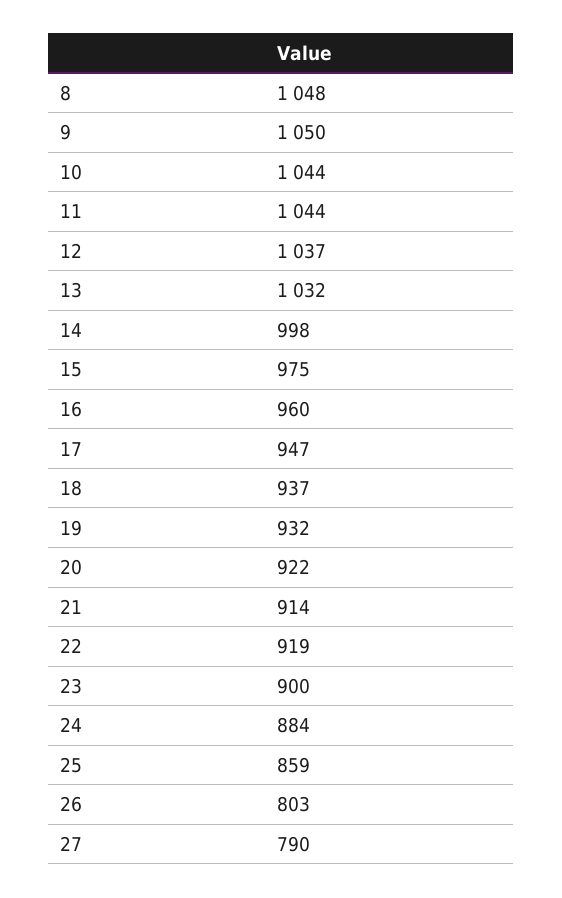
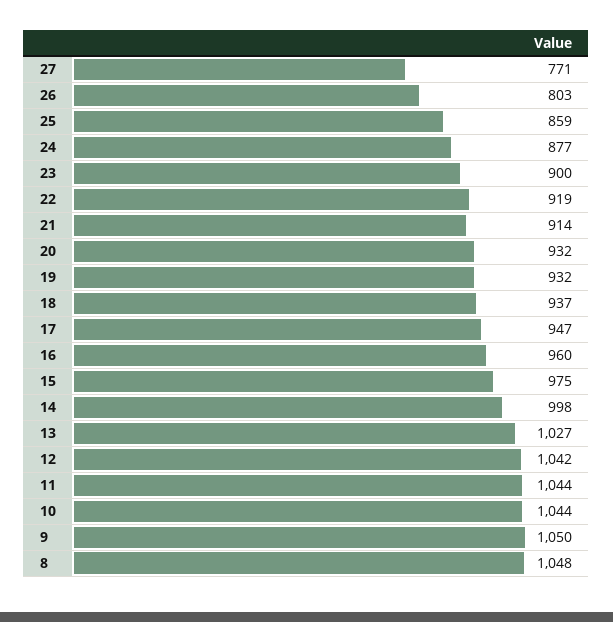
  {
    "8": 1048,
    "9": 1050,
    "10": 1044,
    "11": 1044,
-   "12": 1037,
+   "12": 1042,
-   "13": 1032,
+   "13": 1027,
    "14": 998,
    "15": 975,
    "16": 960,
    "17": 947,
    "18": 937,
    "19": 932,
-   "20": 922,
+   "20": 932,
    "21": 914,
    "22": 919,
    "23": 900,
-   "24": 884,
+   "24": 877,
    "25": 859,
    "26": 803,
-   "27": 790
+   "27": 771
  }

